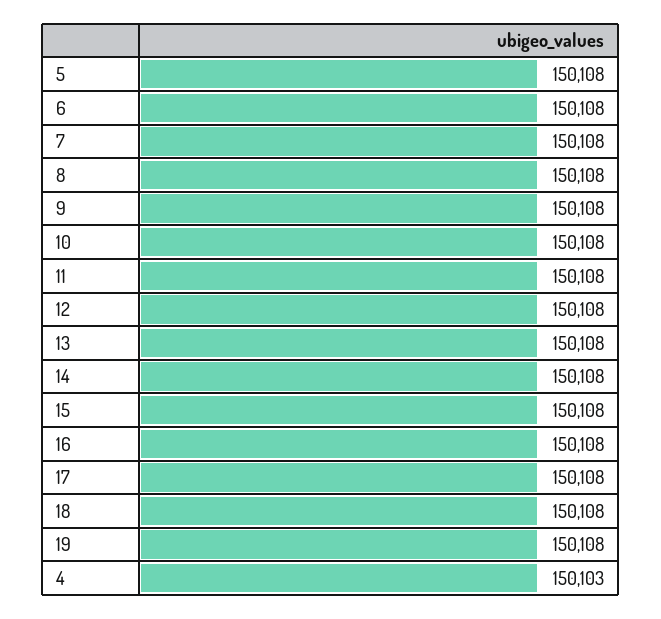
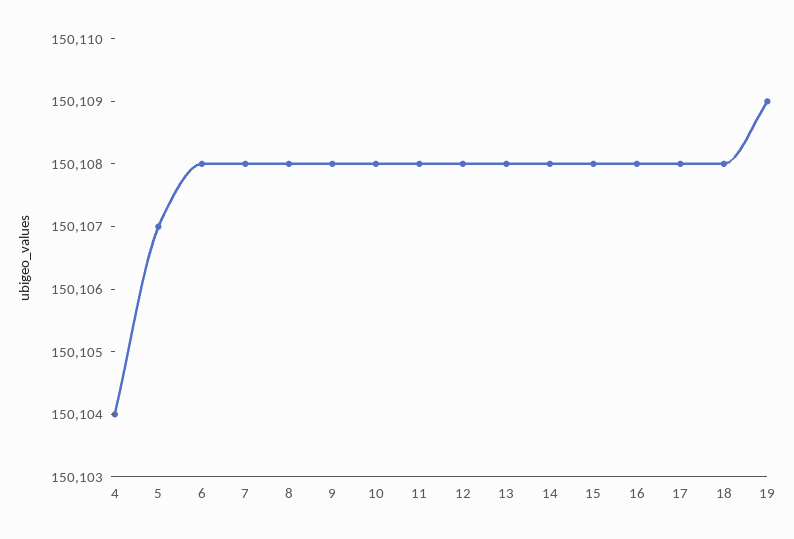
  {
-   "5": 150108,
+   "5": 150107,
    "6": 150108,
    "7": 150108,
    "8": 150108,
    "9": 150108,
    "10": 150108,
    "11": 150108,
    "12": 150108,
    "13": 150108,
    "14": 150108,
    "15": 150108,
    "16": 150108,
    "17": 150108,
    "18": 150108,
-   "19": 150108,
+   "19": 150109,
-   "4": 150103
+   "4": 150104
  }

